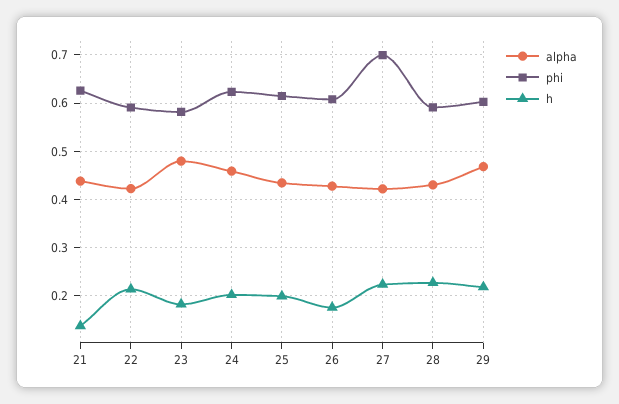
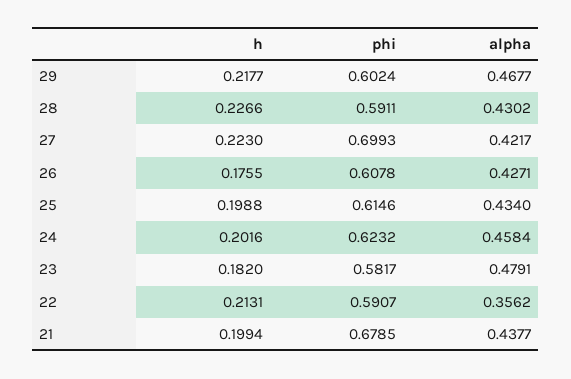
  {
    "alpha": {
      "21": 0.4377,
-     "22": 0.42,
+     "22": 0.3562,
      "23": 0.4791,
      "24": 0.4584,
      "25": 0.434,
      "26": 0.4271,
      "27": 0.4217,
      "28": 0.4302,
      "29": 0.4677
    },
    "phi": {
-     "21": 0.62,
+     "21": 0.6785,
      "22": 0.5907,
      "23": 0.5817,
      "24": 0.6232,
      "25": 0.6146,
      "26": 0.6078,
      "27": 0.6993,
      "28": 0.5911,
      "29": 0.6024
    },
    "h": {
-     "21": 0.14,
+     "21": 0.1994,
      "22": 0.2131,
      "23": 0.182,
      "24": 0.2016,
      "25": 0.1988,
      "26": 0.1755,
      "27": 0.223,
      "28": 0.2266,
      "29": 0.2177
    }
  }

